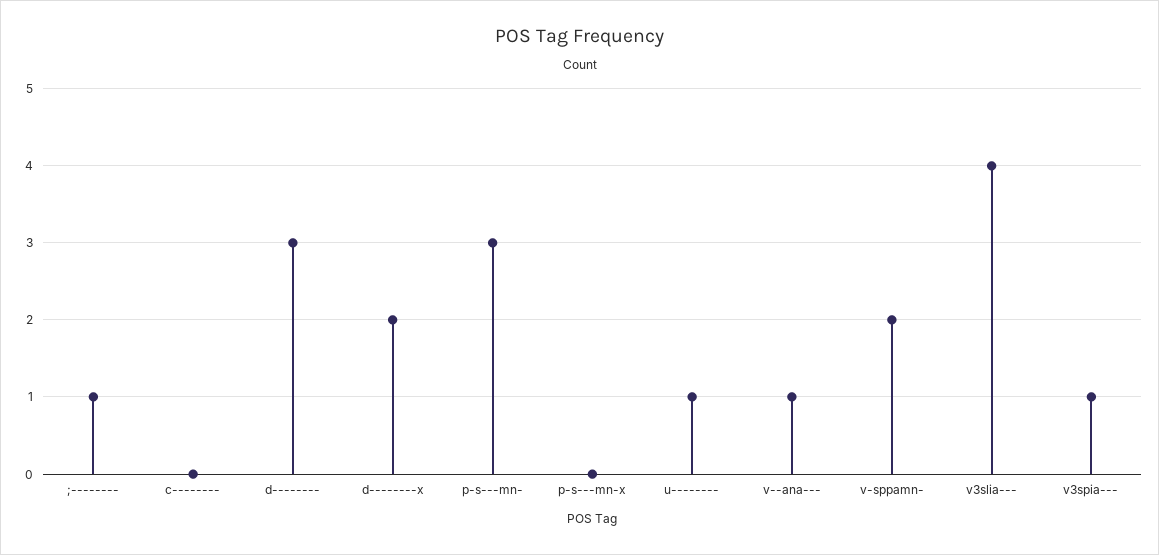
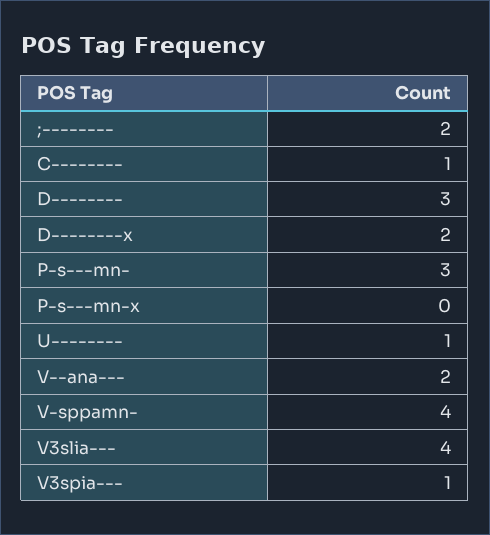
  {
-   ";--------": 1,
+   ";--------": 2,
-   "c--------": 0,
+   "c--------": 1,
    "d--------": 3,
    "d--------x": 2,
    "p-s---mn-": 3,
    "p-s---mn-x": 0,
    "u--------": 1,
-   "v--ana---": 1,
+   "v--ana---": 2,
-   "v-sppamn-": 2,
+   "v-sppamn-": 4,
    "v3slia---": 4,
    "v3spia---": 1
  }

